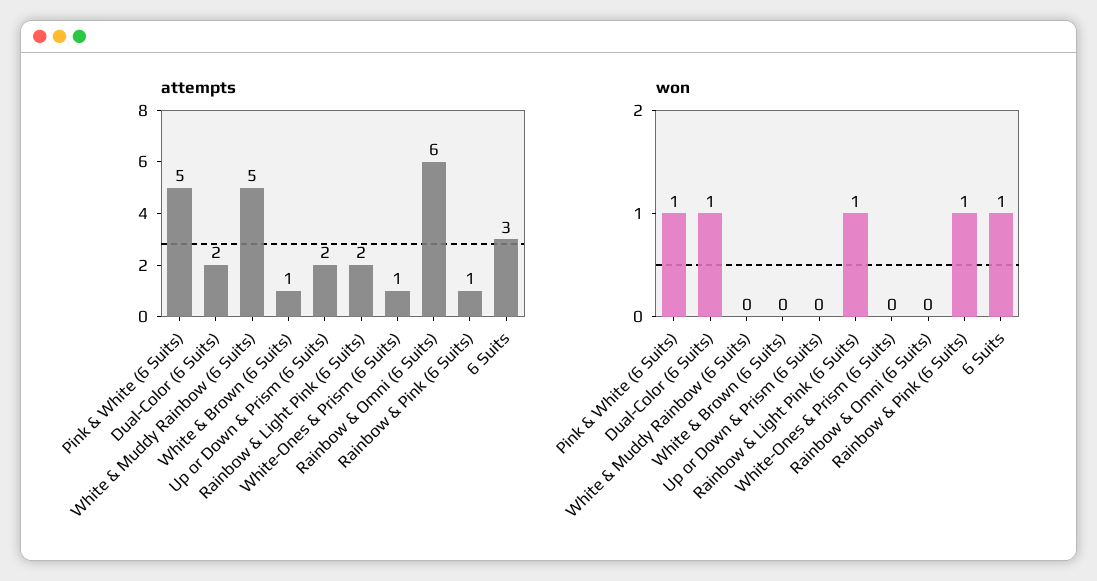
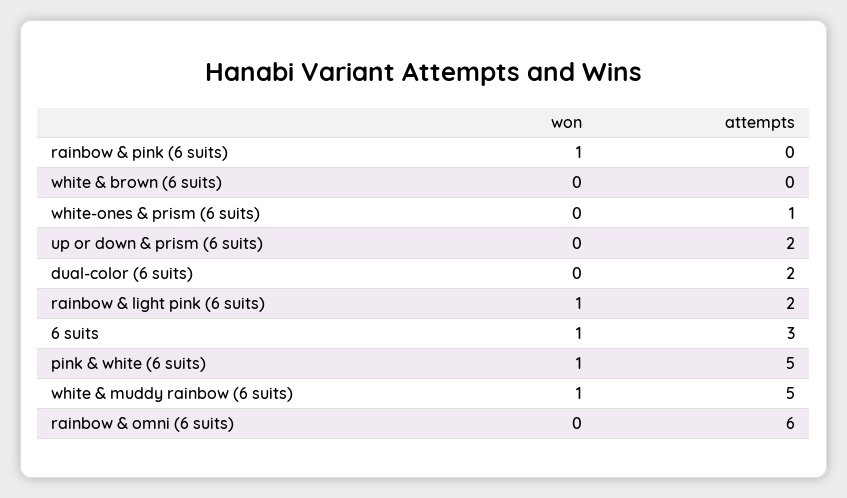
  {
    "attempts": {
      "Pink & White (6 Suits)": 5,
      "Dual-Color (6 Suits)": 2,
      "White & Muddy Rainbow (6 Suits)": 5,
-     "White & Brown (6 Suits)": 1,
+     "White & Brown (6 Suits)": 0,
      "Up or Down & Prism (6 Suits)": 2,
      "Rainbow & Light Pink (6 Suits)": 2,
      "White-Ones & Prism (6 Suits)": 1,
      "Rainbow & Omni (6 Suits)": 6,
-     "Rainbow & Pink (6 Suits)": 1,
+     "Rainbow & Pink (6 Suits)": 0,
      "6 Suits": 3
    },
    "won": {
      "Pink & White (6 Suits)": 1,
-     "Dual-Color (6 Suits)": 1,
+     "Dual-Color (6 Suits)": 0,
-     "White & Muddy Rainbow (6 Suits)": 0,
+     "White & Muddy Rainbow (6 Suits)": 1,
      "White & Brown (6 Suits)": 0,
      "Up or Down & Prism (6 Suits)": 0,
      "Rainbow & Light Pink (6 Suits)": 1,
      "White-Ones & Prism (6 Suits)": 0,
      "Rainbow & Omni (6 Suits)": 0,
      "Rainbow & Pink (6 Suits)": 1,
      "6 Suits": 1
    }
  }

